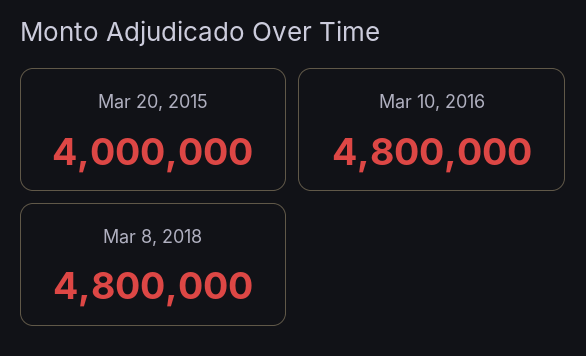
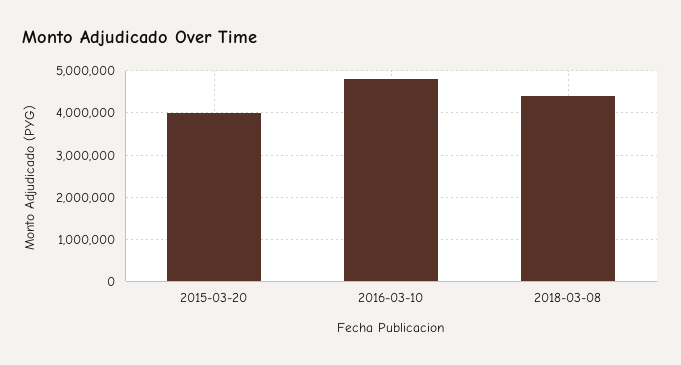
  {
    "Mar 20, 2015": 4000000,
    "Mar 10, 2016": 4800000,
-   "Mar 8, 2018": 4800000
+   "Mar 8, 2018": 4400000
  }

